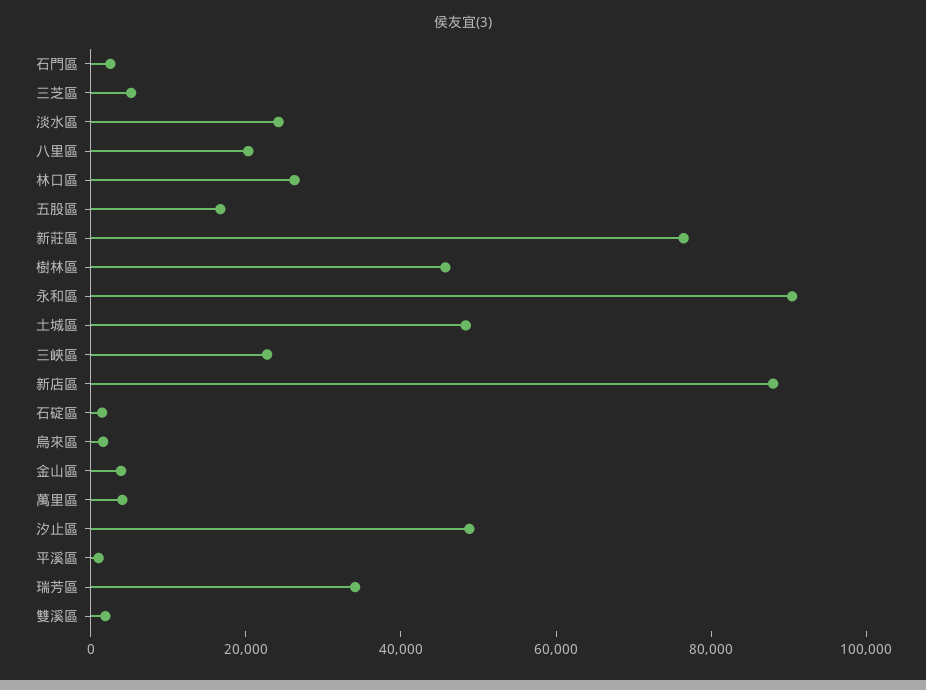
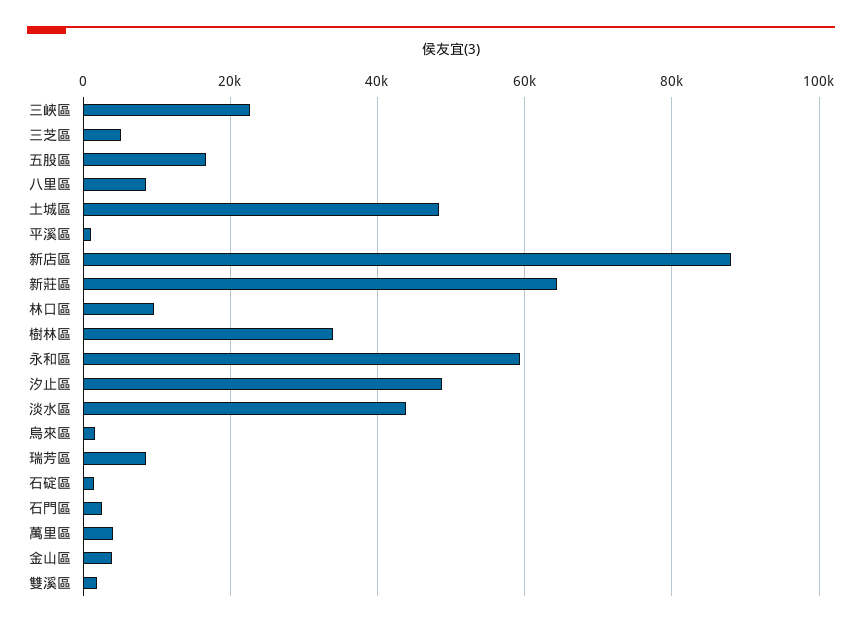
  {
    "石門區": 2000,
    "三芝區": 6000,
-   "淡水區": 25000,
+   "淡水區": 44000,
-   "八里區": 20000,
+   "八里區": 8000,
-   "林口區": 25000,
+   "林口區": 10000,
    "五股區": 16000,
-   "新莊區": 75000,
+   "新莊區": 64000,
-   "樹林區": 45000,
+   "樹林區": 34000,
-   "永和區": 90000,
+   "永和區": 60000,
    "土城區": 48000,
    "三峽區": 22000,
    "新店區": 88000,
    "石碇區": 2000,
    "烏來區": 2000,
    "金山區": 4000,
    "萬里區": 4000,
    "汐止區": 48000,
    "平溪區": 2000,
-   "瑞芳區": 35000,
+   "瑞芳區": 8000,
    "雙溪區": 2000
  }

